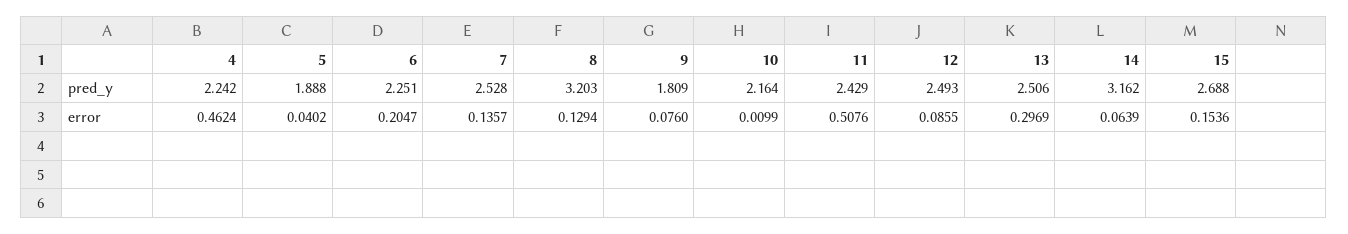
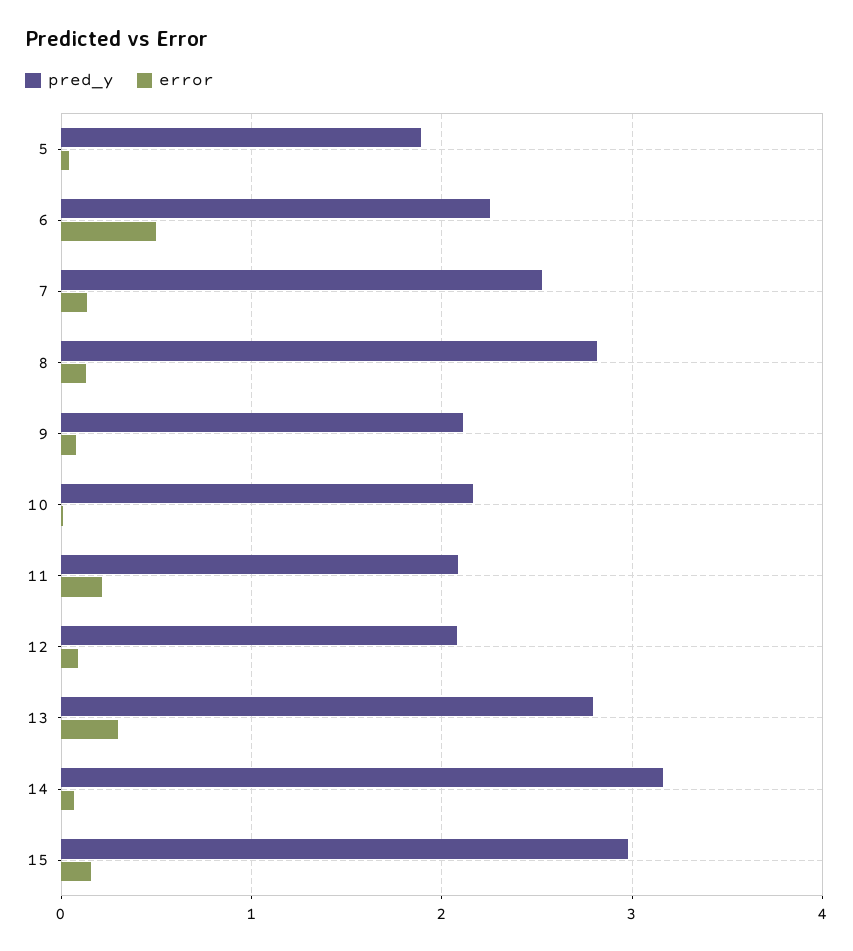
  {
    "pred_y": {
-     "4": 2.242,
      "5": 1.888,
      "6": 2.251,
      "7": 2.528,
-     "8": 3.203,
+     "8": 2.8,
-     "9": 1.809,
+     "9": 2.1,
      "10": 2.164,
-     "11": 2.429,
+     "11": 2.1,
-     "12": 2.493,
+     "12": 2.1,
-     "13": 2.506,
+     "13": 2.8,
      "14": 3.162,
-     "15": 2.688
+     "15": 3
    },
    "error": {
-     "4": 0.4624,
      "5": 0.0402,
-     "6": 0.2047,
+     "6": 0.5,
      "7": 0.1357,
      "8": 0.1294,
      "9": 0.076,
      "10": 0.0099,
-     "11": 0.5076,
+     "11": 0.2,
      "12": 0.0855,
      "13": 0.2969,
      "14": 0.0639,
      "15": 0.1536
    }
  }

